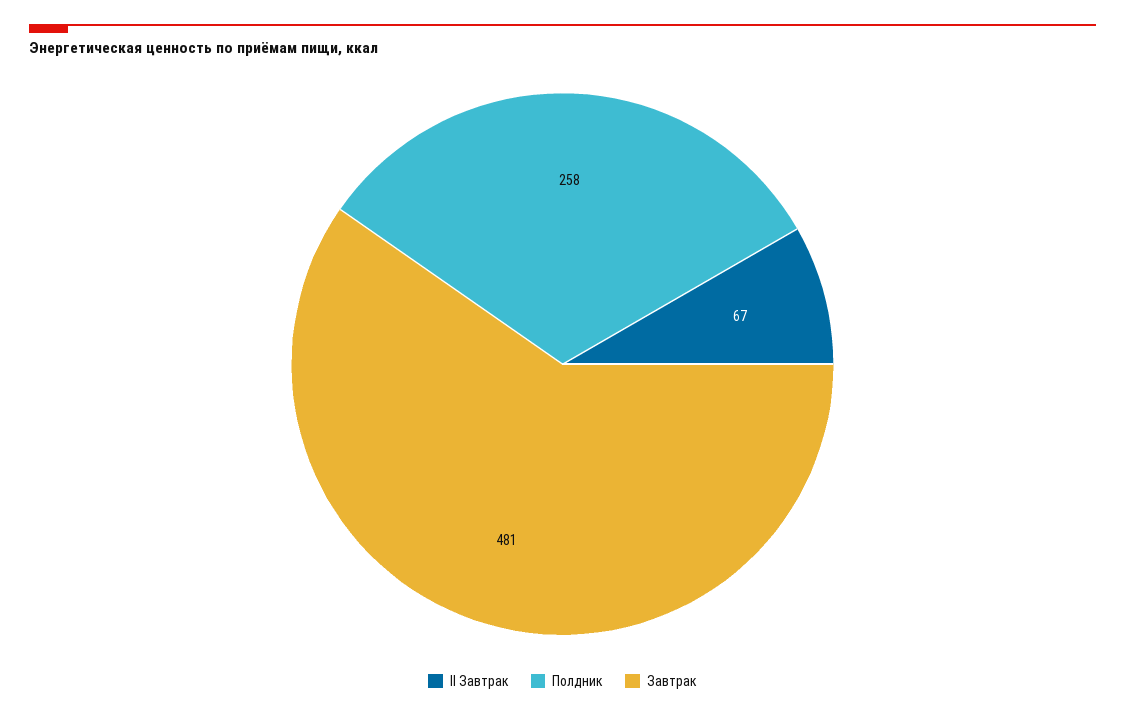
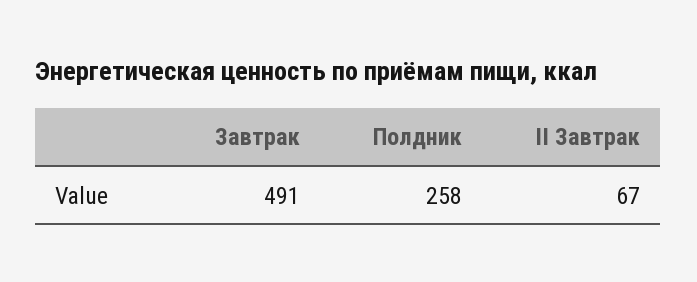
  {
    "II Завтрак": 67,
    "Полдник": 258,
-   "Завтрак": 481
+   "Завтрак": 491
  }

